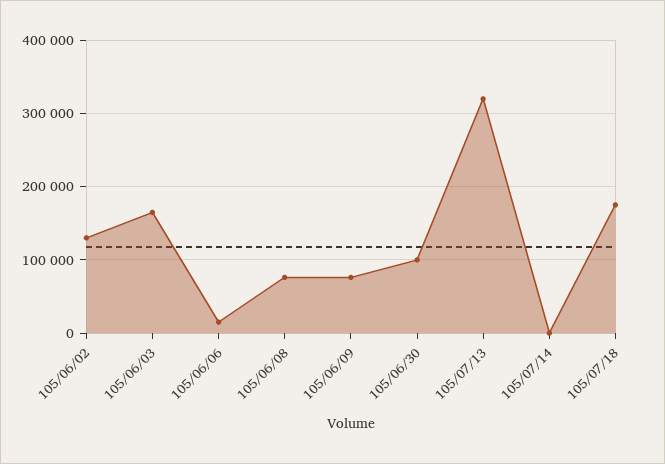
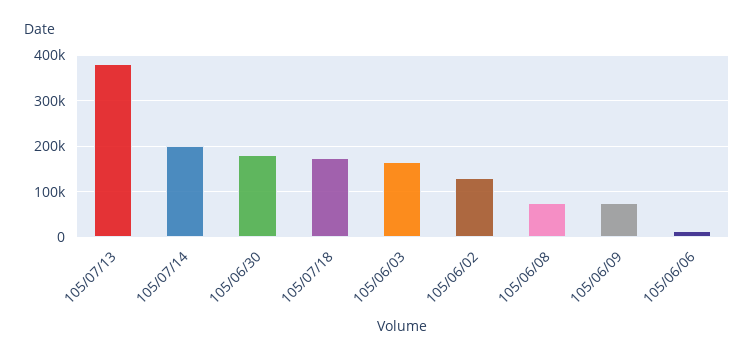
  {
    "105/06/02": 130000,
    "105/06/03": 170000,
    "105/06/06": 20000,
    "105/06/08": 80000,
    "105/06/09": 80000,
-   "105/06/30": 100000,
+   "105/06/30": 180000,
-   "105/07/13": 320000,
+   "105/07/13": 380000,
-   "105/07/14": 0,
+   "105/07/14": 200000,
    "105/07/18": 180000
  }

